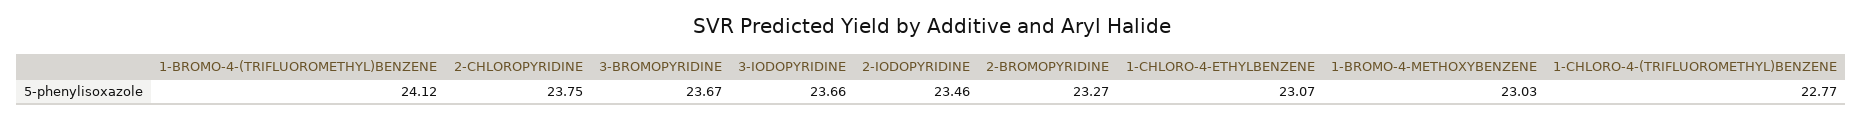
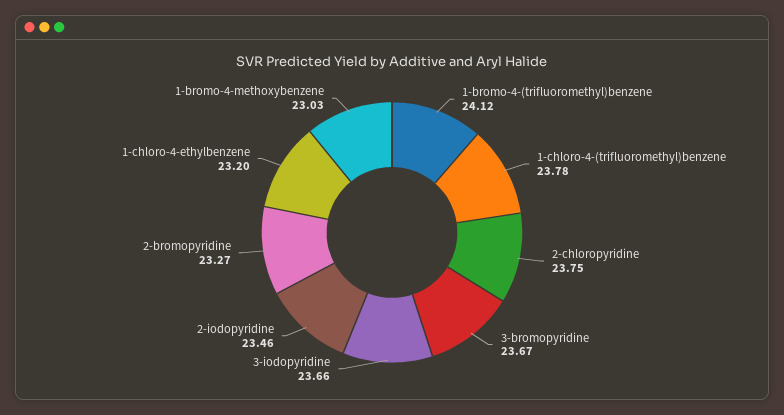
  {
    "1-BROMO-4-(TRIFLUOROMETHYL)BENZENE": 24.12,
    "2-CHLOROPYRIDINE": 23.75,
    "3-BROMOPYRIDINE": 23.67,
    "3-IODOPYRIDINE": 23.66,
    "2-IODOPYRIDINE": 23.46,
    "2-BROMOPYRIDINE": 23.27,
-   "1-CHLORO-4-ETHYLBENZENE": 23.07,
+   "1-CHLORO-4-ETHYLBENZENE": 23.2,
    "1-BROMO-4-METHOXYBENZENE": 23.03,
-   "1-CHLORO-4-(TRIFLUOROMETHYL)BENZENE": 22.77
+   "1-CHLORO-4-(TRIFLUOROMETHYL)BENZENE": 23.78
  }

